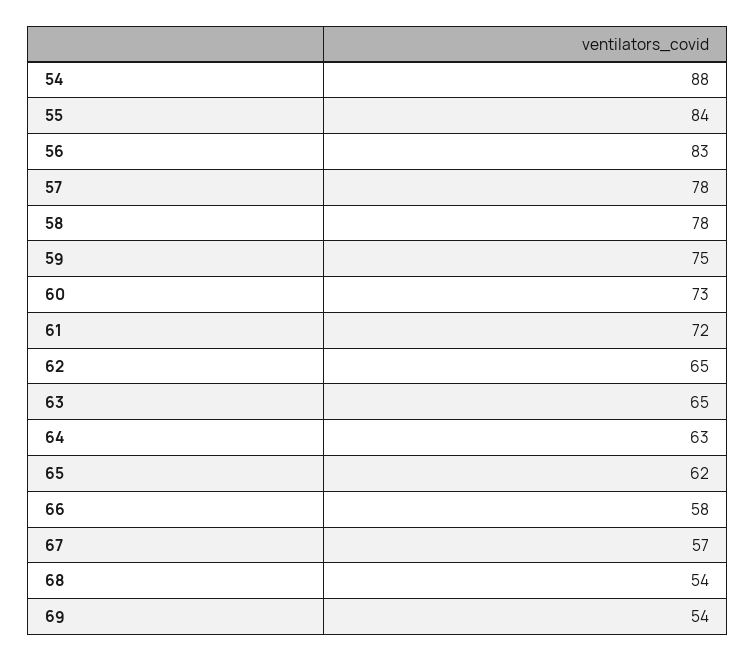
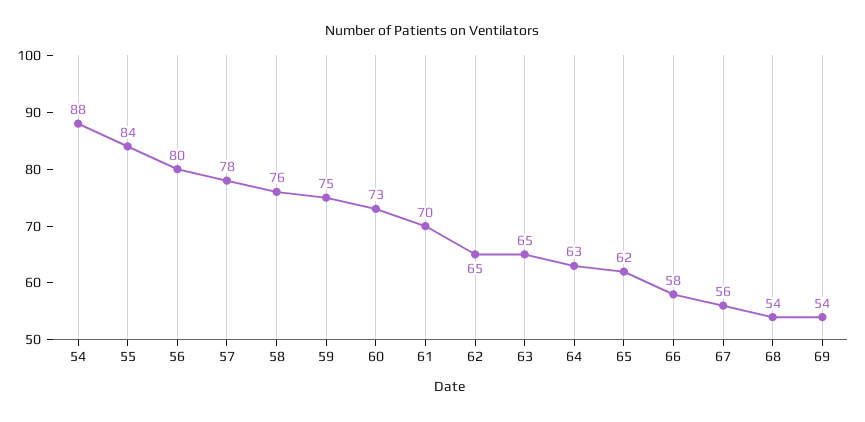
  {
    "54": 88,
    "55": 84,
-   "56": 83,
+   "56": 80,
    "57": 78,
-   "58": 78,
+   "58": 76,
    "59": 75,
    "60": 73,
-   "61": 72,
+   "61": 70,
    "62": 65,
    "63": 65,
    "64": 63,
    "65": 62,
    "66": 58,
-   "67": 57,
+   "67": 56,
    "68": 54,
    "69": 54
  }

